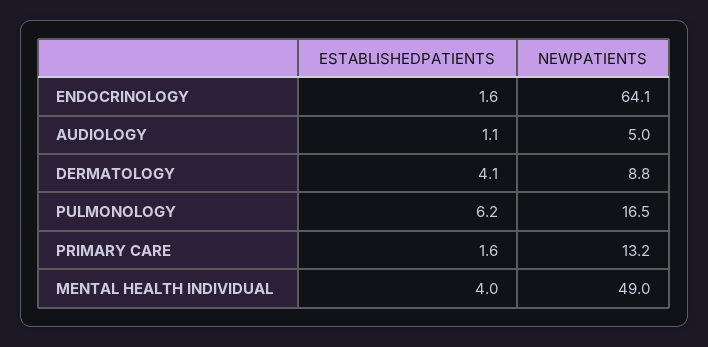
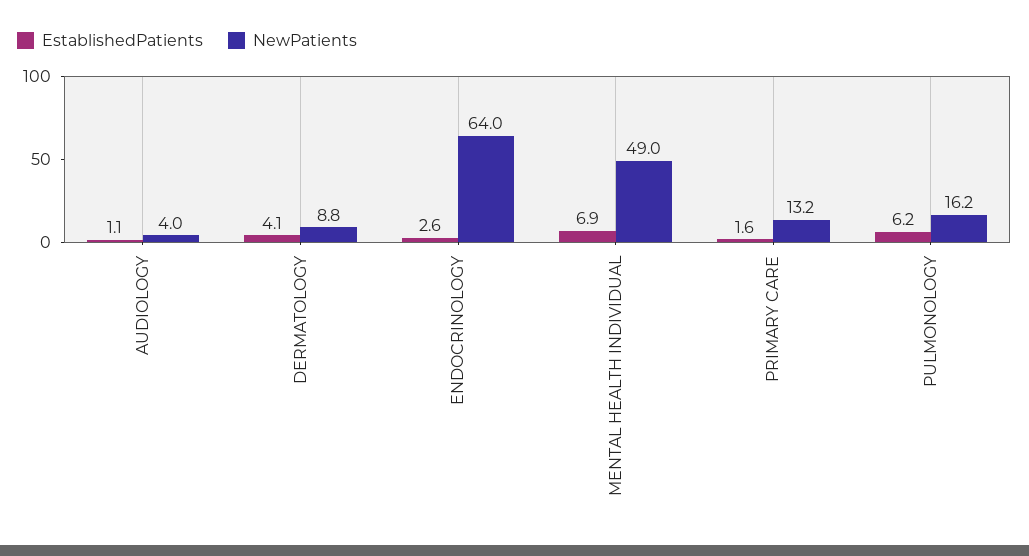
  {
    "ESTABLISHEDPATIENTS": {
-     "ENDOCRINOLOGY": 1.6,
+     "ENDOCRINOLOGY": 2.6,
      "AUDIOLOGY": 1.1,
      "DERMATOLOGY": 4.1,
      "PULMONOLOGY": 6.2,
      "PRIMARY CARE": 1.6,
-     "MENTAL HEALTH INDIVIDUAL": 4
+     "MENTAL HEALTH INDIVIDUAL": 6.9
    },
    "NEWPATIENTS": {
-     "ENDOCRINOLOGY": 64.1,
+     "ENDOCRINOLOGY": 64,
-     "AUDIOLOGY": 5,
+     "AUDIOLOGY": 4,
      "DERMATOLOGY": 8.8,
-     "PULMONOLOGY": 16.5,
+     "PULMONOLOGY": 16.2,
      "PRIMARY CARE": 13.2,
      "MENTAL HEALTH INDIVIDUAL": 49
    }
  }

